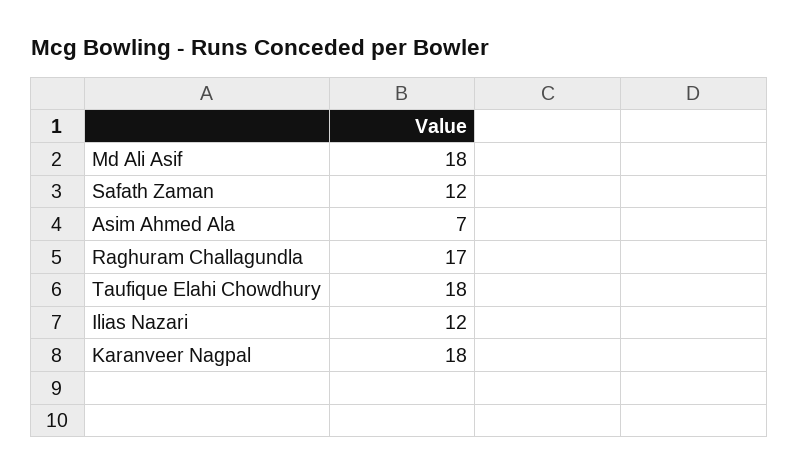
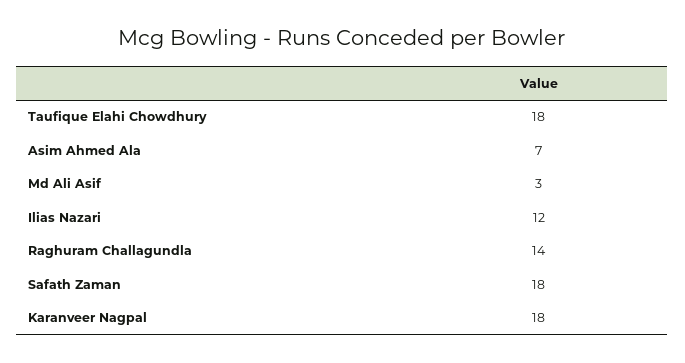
  {
-   "Md Ali Asif": 18,
+   "Md Ali Asif": 3,
-   "Safath Zaman": 12,
+   "Safath Zaman": 18,
    "Asim Ahmed Ala": 7,
-   "Raghuram Challagundla": 17,
+   "Raghuram Challagundla": 14,
    "Taufique Elahi Chowdhury": 18,
    "Ilias Nazari": 12,
    "Karanveer Nagpal": 18
  }

